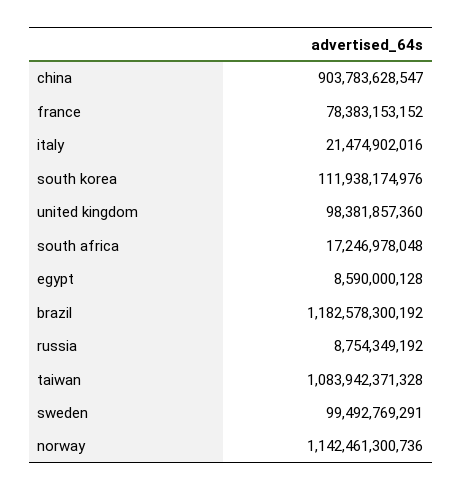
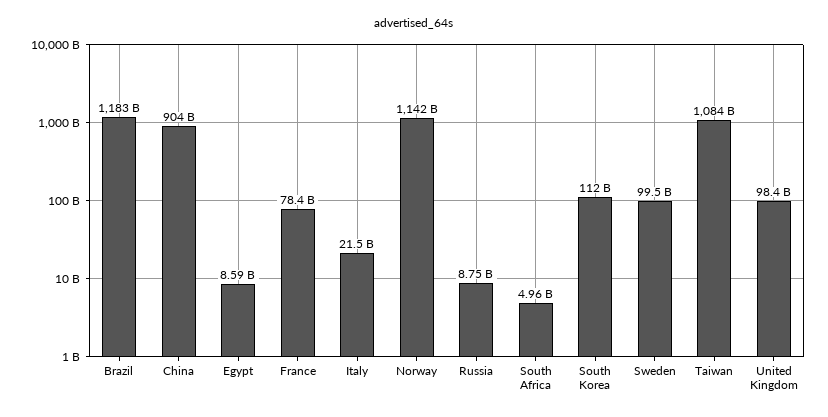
  {
    "china": 903783628547,
    "france": 78383153152,
    "italy": 21474902016,
    "south korea": 111938174976,
    "united kingdom": 98381857360,
-   "south africa": 17246978048,
+   "south africa": 4960000000,
    "egypt": 8590000128,
    "brazil": 1182578300192,
    "russia": 8754349192,
    "taiwan": 1083942371328,
    "sweden": 99492769291,
    "norway": 1142461300736
  }

